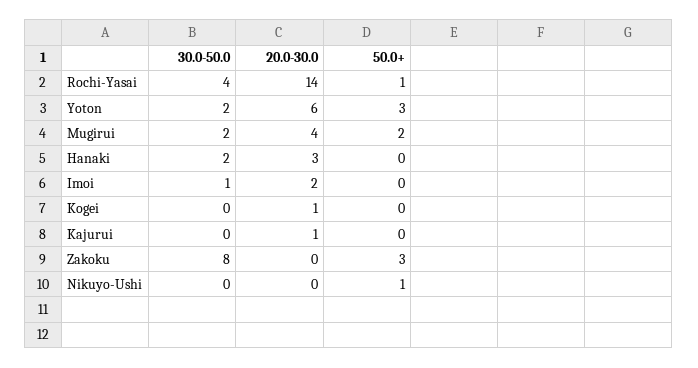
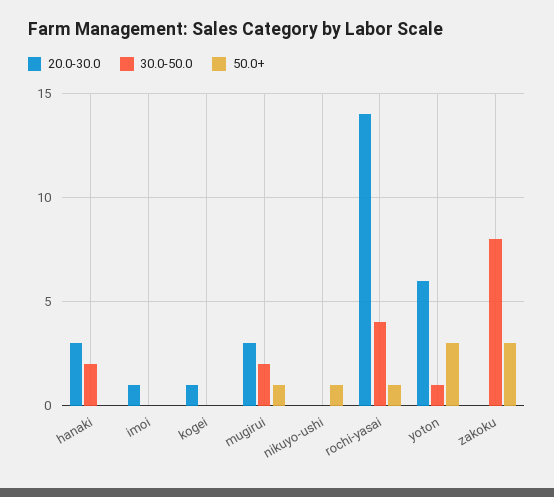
  {
    "30.0-50.0": {
      "Rochi-Yasai": 4,
-     "Yoton": 2,
+     "Yoton": 1,
      "Mugirui": 2,
      "Hanaki": 2,
-     "Imoi": 1,
+     "Imoi": 0,
      "Kogei": 0,
-     "Kajurui": 0,
      "Zakoku": 8,
      "Nikuyo-Ushi": 0
    },
    "20.0-30.0": {
      "Rochi-Yasai": 14,
      "Yoton": 6,
-     "Mugirui": 4,
+     "Mugirui": 3,
      "Hanaki": 3,
-     "Imoi": 2,
+     "Imoi": 1,
      "Kogei": 1,
-     "Kajurui": 1,
      "Zakoku": 0,
      "Nikuyo-Ushi": 0
    },
    "50.0+": {
      "Rochi-Yasai": 1,
      "Yoton": 3,
-     "Mugirui": 2,
+     "Mugirui": 1,
      "Hanaki": 0,
      "Imoi": 0,
      "Kogei": 0,
-     "Kajurui": 0,
      "Zakoku": 3,
      "Nikuyo-Ushi": 1
    }
  }

